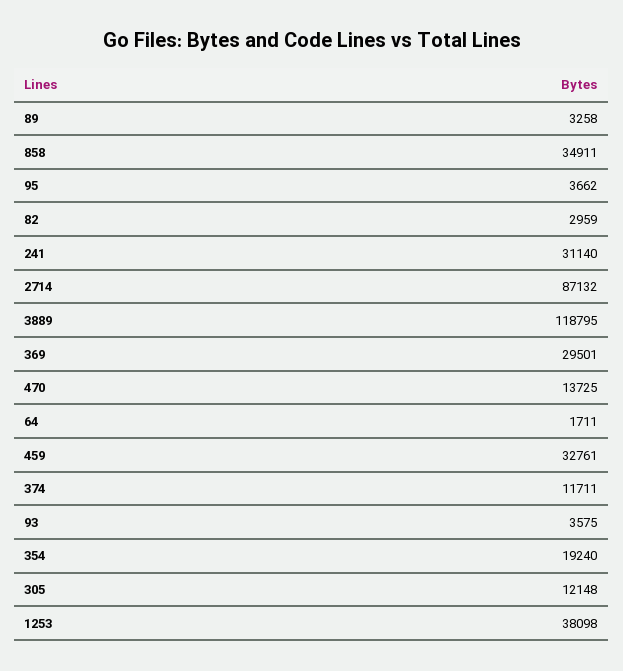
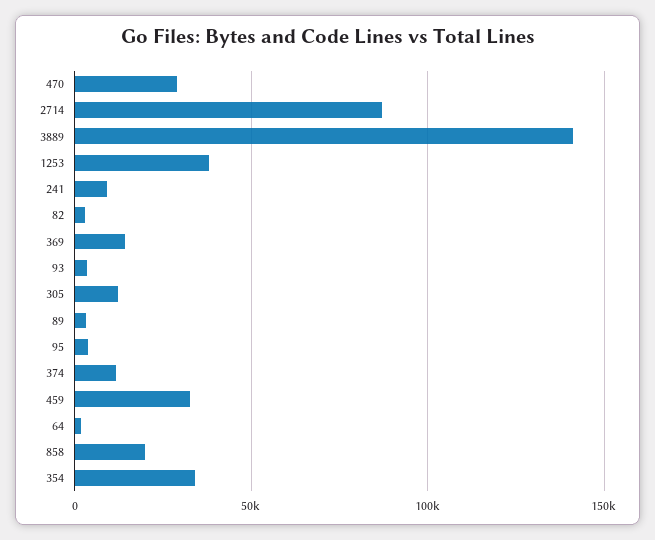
  {
    "89": 3258,
-   "858": 34911,
+   "858": 20000,
    "95": 3662,
    "82": 2959,
-   "241": 31140,
+   "241": 10000,
    "2714": 87132,
-   "3889": 118795,
+   "3889": 140000,
-   "369": 29501,
+   "369": 15000,
-   "470": 13725,
+   "470": 30000,
    "64": 1711,
    "459": 32761,
    "374": 11711,
    "93": 3575,
-   "354": 19240,
+   "354": 35000,
    "305": 12148,
    "1253": 38098
  }

